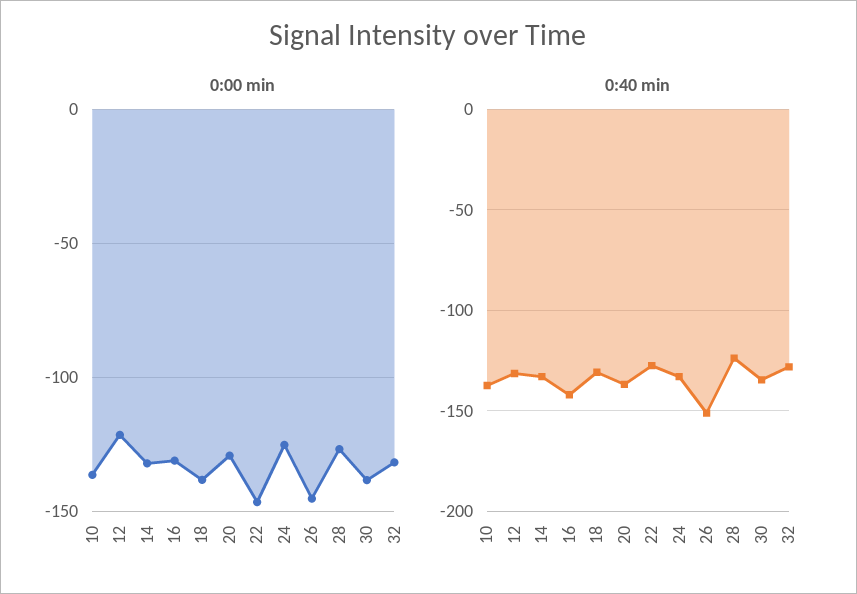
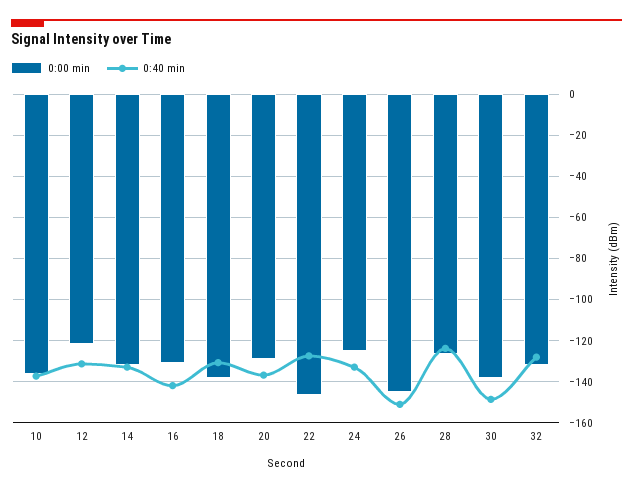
  {
    "0:00 min": {
      "10": -135,
      "12": -120,
      "14": -130,
      "16": -130,
      "18": -140,
      "20": -130,
      "22": -145,
      "24": -125,
      "26": -145,
      "28": -125,
      "30": -140,
      "32": -130
    },
    "0:40 min": {
      "10": -135,
      "12": -130,
      "14": -135,
      "16": -140,
      "18": -130,
      "20": -135,
      "22": -130,
      "24": -135,
      "26": -150,
      "28": -125,
-     "30": -135,
+     "30": -150,
      "32": -130
    }
  }

